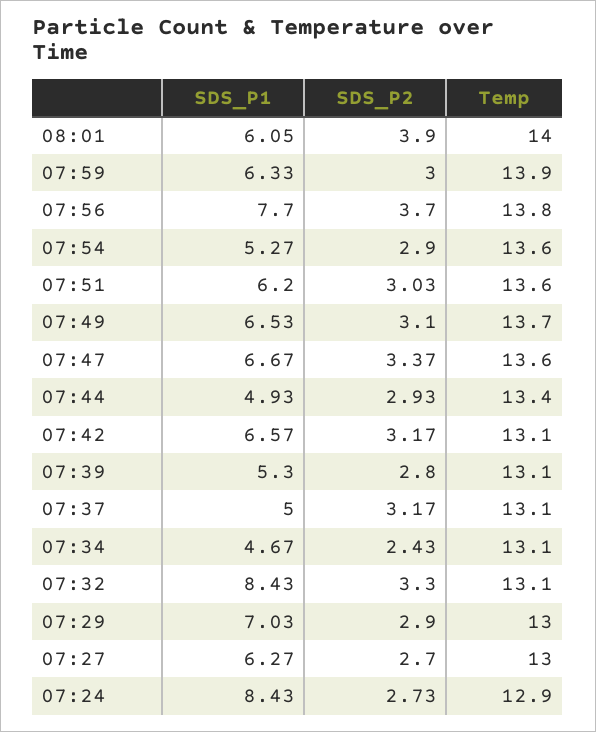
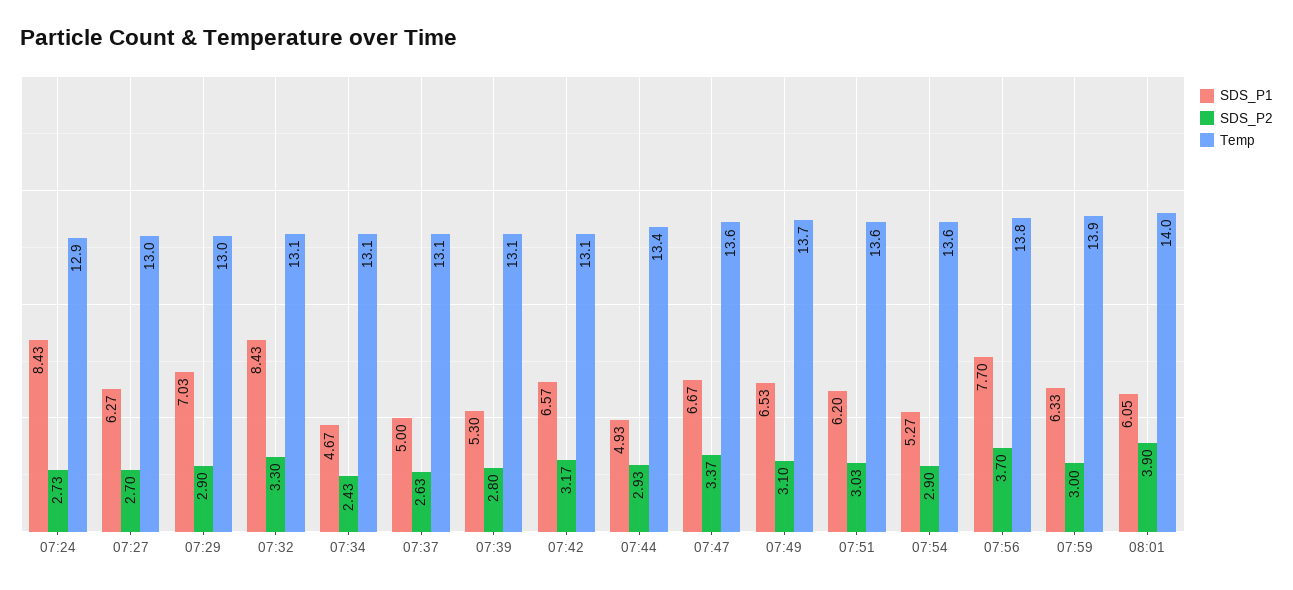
  {
    "SDS_P1": {
      "08:01": 6.05,
      "07:59": 6.33,
      "07:56": 7.7,
      "07:54": 5.27,
      "07:51": 6.2,
      "07:49": 6.53,
      "07:47": 6.67,
      "07:44": 4.93,
      "07:42": 6.57,
      "07:39": 5.3,
      "07:37": 5,
      "07:34": 4.67,
      "07:32": 8.43,
      "07:29": 7.03,
      "07:27": 6.27,
      "07:24": 8.43
    },
    "SDS_P2": {
      "08:01": 3.9,
      "07:59": 3,
      "07:56": 3.7,
      "07:54": 2.9,
      "07:51": 3.03,
      "07:49": 3.1,
      "07:47": 3.37,
      "07:44": 2.93,
      "07:42": 3.17,
      "07:39": 2.8,
-     "07:37": 3.17,
+     "07:37": 2.63,
      "07:34": 2.43,
      "07:32": 3.3,
      "07:29": 2.9,
      "07:27": 2.7,
      "07:24": 2.73
    },
    "Temp": {
      "08:01": 14,
      "07:59": 13.9,
      "07:56": 13.8,
      "07:54": 13.6,
      "07:51": 13.6,
      "07:49": 13.7,
      "07:47": 13.6,
      "07:44": 13.4,
      "07:42": 13.1,
      "07:39": 13.1,
      "07:37": 13.1,
      "07:34": 13.1,
      "07:32": 13.1,
      "07:29": 13,
      "07:27": 13,
      "07:24": 12.9
    }
  }

